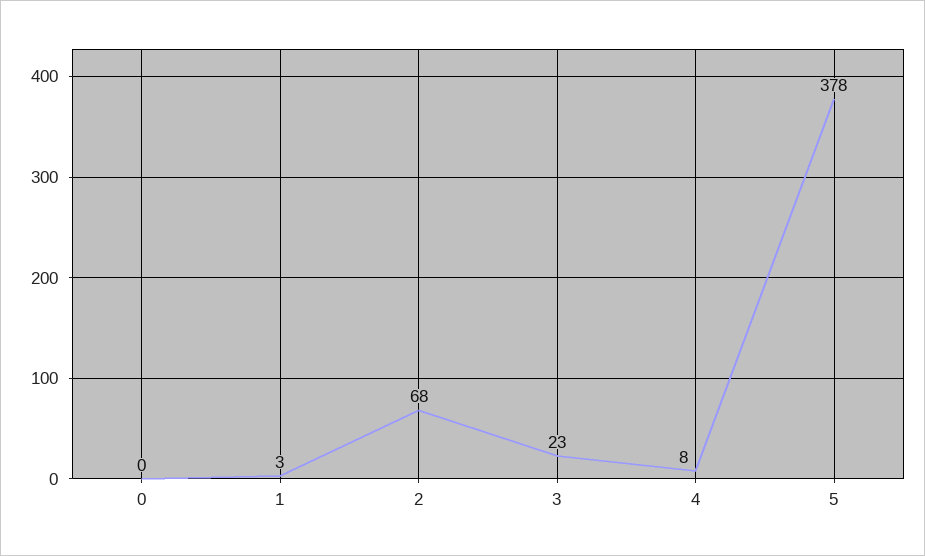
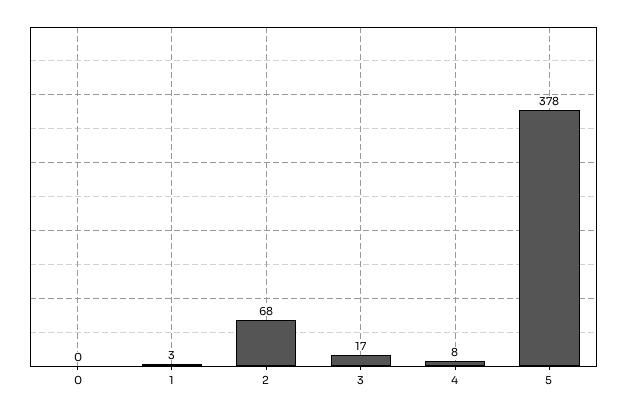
  {
    "0": 0,
    "1": 3,
    "2": 68,
-   "3": 23,
+   "3": 17,
    "4": 8,
    "5": 378
  }

